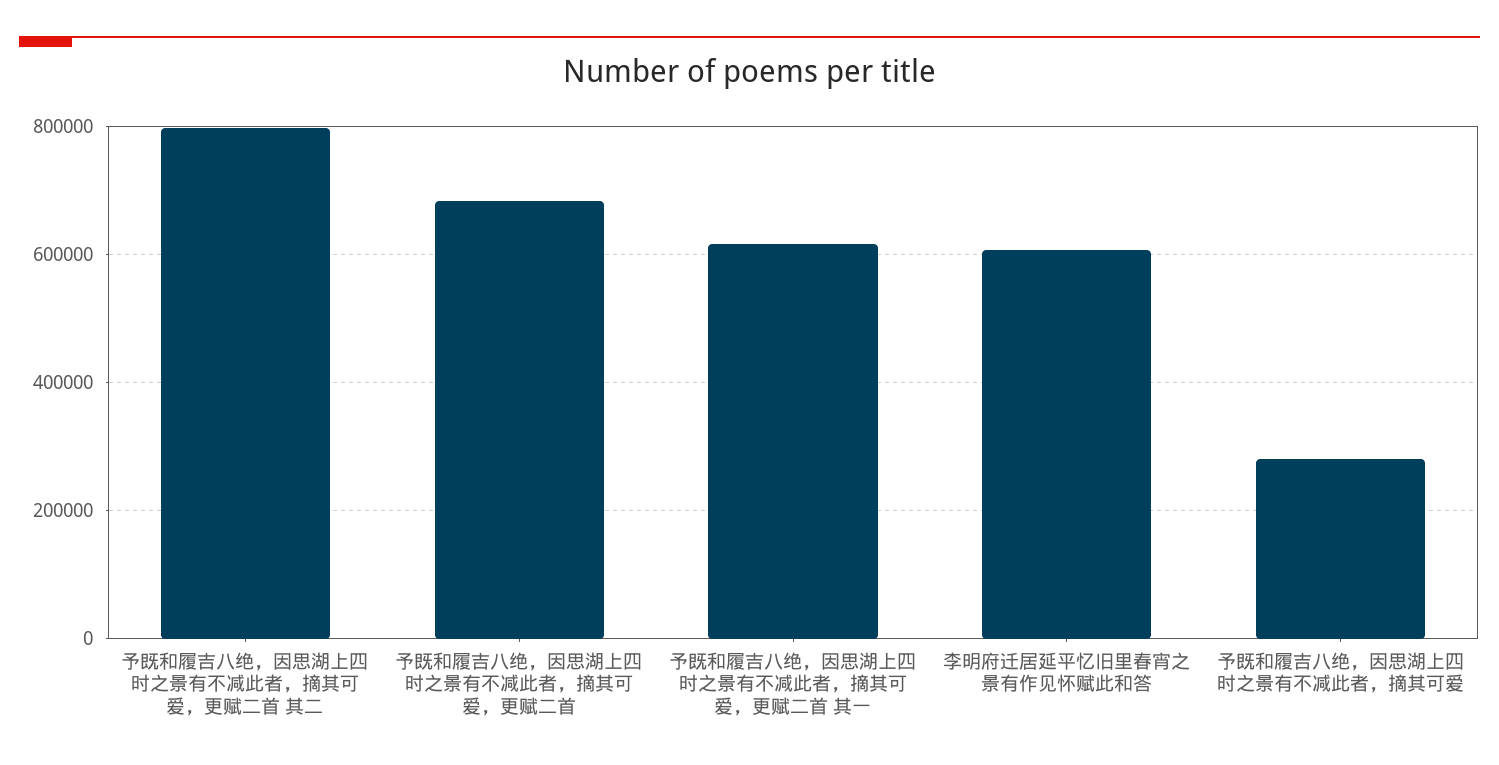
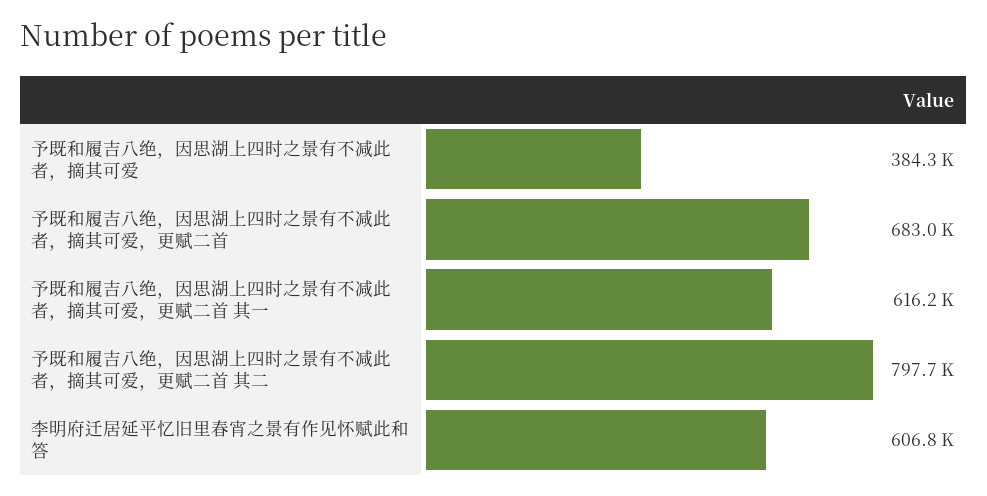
  {
    "予既和履吉八绝，因思湖上四时之景有不减此者，摘其可爱，更赋二首 其二": 797700,
    "予既和履吉八绝，因思湖上四时之景有不减此者，摘其可爱，更赋二首": 683000,
    "予既和履吉八绝，因思湖上四时之景有不减此者，摘其可爱，更赋二首 其一": 616200,
    "李明府迁居延平忆旧里春宵之景有作见怀赋此和答": 606800,
-   "予既和履吉八绝，因思湖上四时之景有不减此者，摘其可爱": 280000
+   "予既和履吉八绝，因思湖上四时之景有不减此者，摘其可爱": 384300
  }

